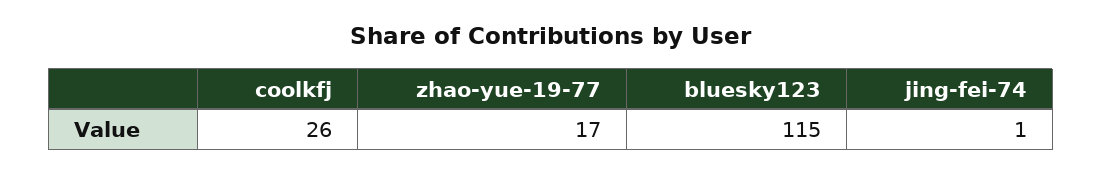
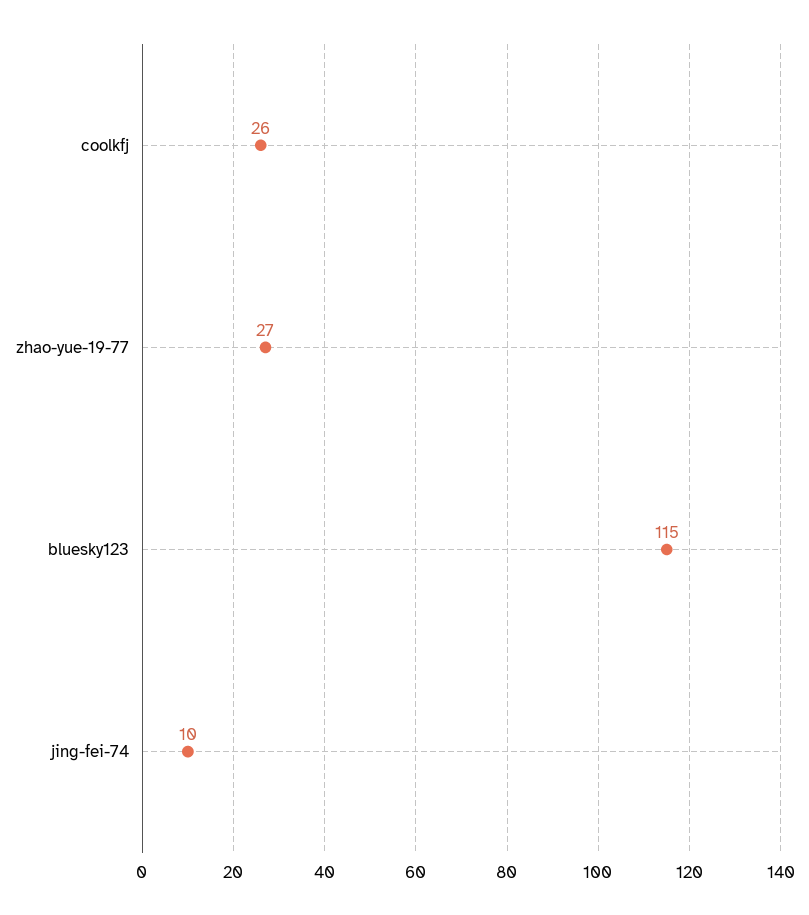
  {
    "coolkfj": 26,
-   "zhao-yue-19-77": 17,
+   "zhao-yue-19-77": 27,
    "bluesky123": 115,
-   "jing-fei-74": 1
+   "jing-fei-74": 10
  }

